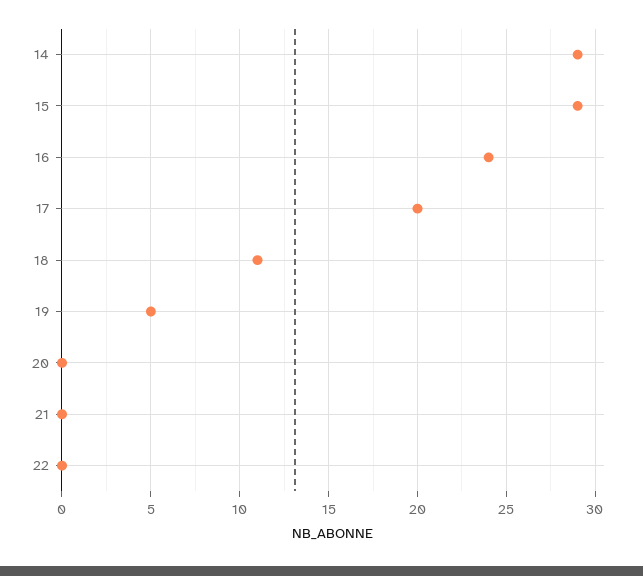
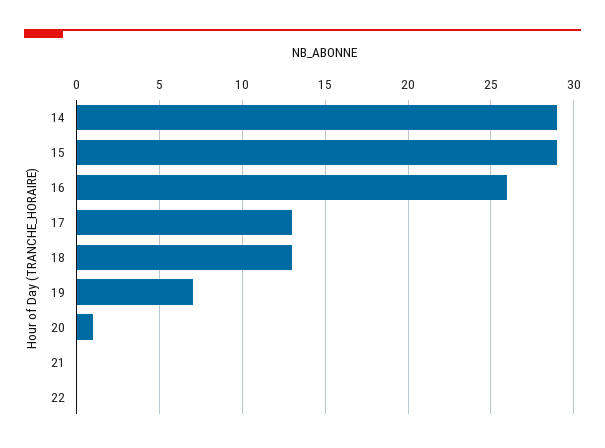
  {
    "14": 29,
    "15": 29,
-   "16": 24,
+   "16": 26,
-   "17": 20,
+   "17": 13,
-   "18": 11,
+   "18": 13,
-   "19": 5,
+   "19": 7,
-   "20": 0,
+   "20": 1,
    "21": 0,
    "22": 0
  }

